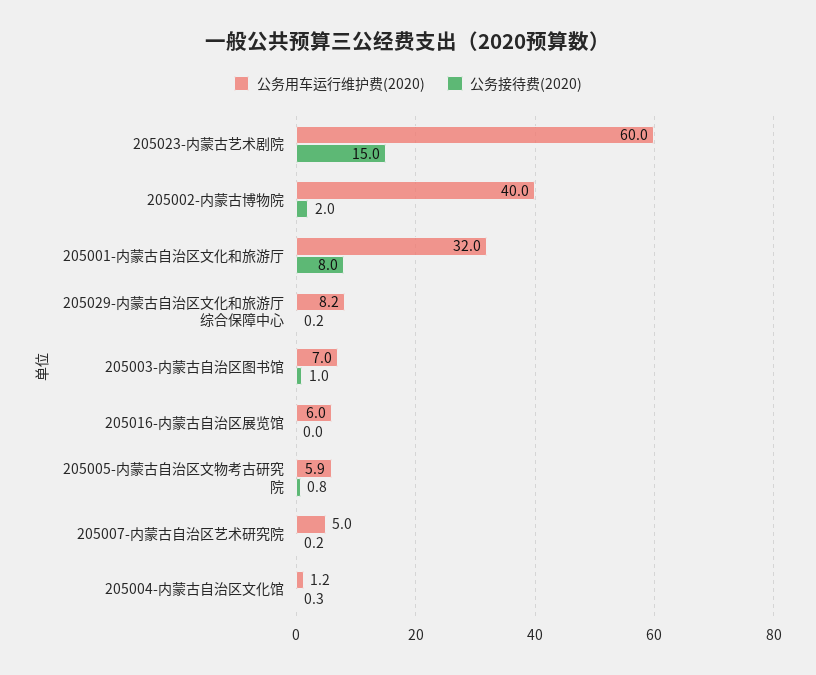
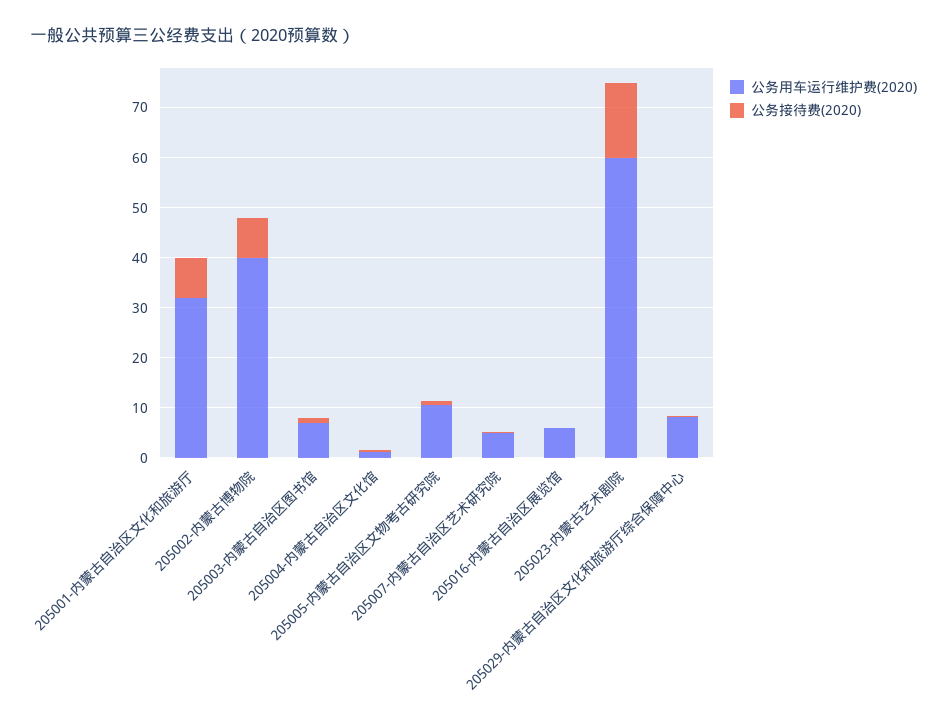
  {
    "公务用车运行维护费(2020)": {
      "205023-内蒙古艺术剧院": 60,
      "205002-内蒙古博物院": 40,
      "205001-内蒙古自治区文化和旅游厅": 32,
      "205029-内蒙古自治区文化和旅游厅综合保障中心": 8.2,
      "205003-内蒙古自治区图书馆": 7,
      "205016-内蒙古自治区展览馆": 6,
-     "205005-内蒙古自治区文物考古研究院": 5.9,
+     "205005-内蒙古自治区文物考古研究院": 10,
      "205007-内蒙古自治区艺术研究院": 5,
      "205004-内蒙古自治区文化馆": 1.2
    },
    "公务接待费(2020)": {
      "205023-内蒙古艺术剧院": 15,
-     "205002-内蒙古博物院": 2,
+     "205002-内蒙古博物院": 8,
      "205001-内蒙古自治区文化和旅游厅": 8,
      "205029-内蒙古自治区文化和旅游厅综合保障中心": 0.2,
      "205003-内蒙古自治区图书馆": 1,
      "205016-内蒙古自治区展览馆": 0,
      "205005-内蒙古自治区文物考古研究院": 0.8,
      "205007-内蒙古自治区艺术研究院": 0.2,
      "205004-内蒙古自治区文化馆": 0.3
    }
  }

